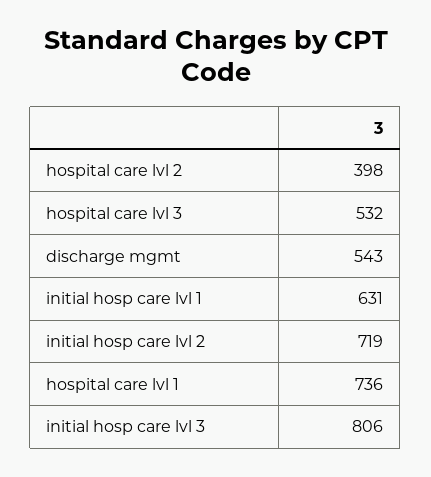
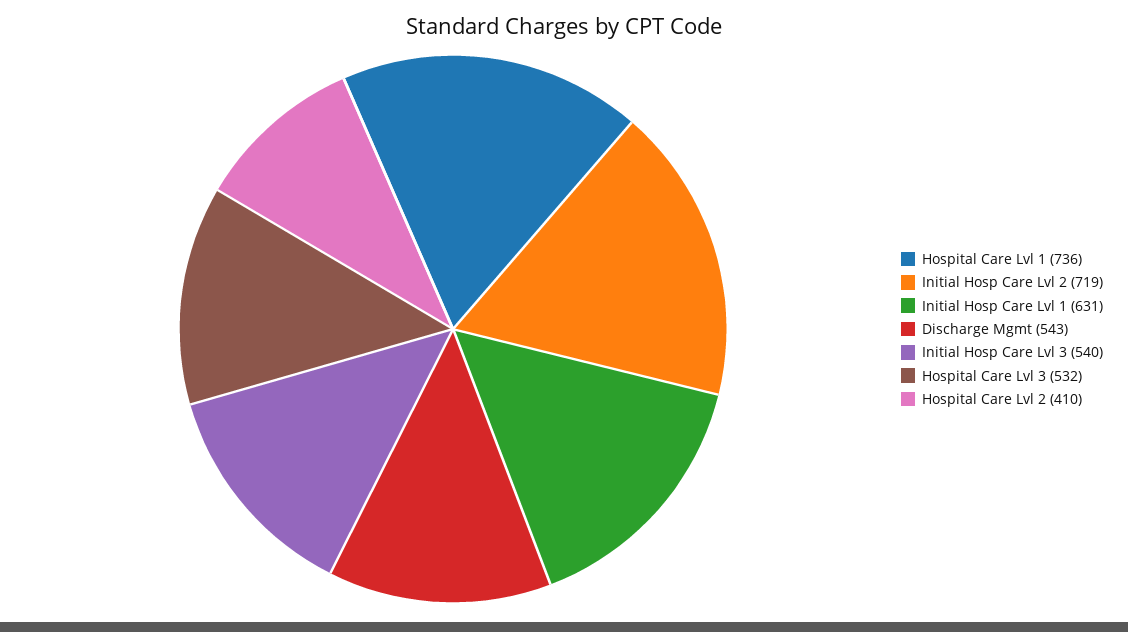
  {
-   "hospital care lvl 2": 398,
+   "hospital care lvl 2": 410,
    "hospital care lvl 3": 532,
    "discharge mgmt": 543,
    "initial hosp care lvl 1": 631,
    "initial hosp care lvl 2": 719,
    "hospital care lvl 1": 736,
-   "initial hosp care lvl 3": 806
+   "initial hosp care lvl 3": 540
  }

